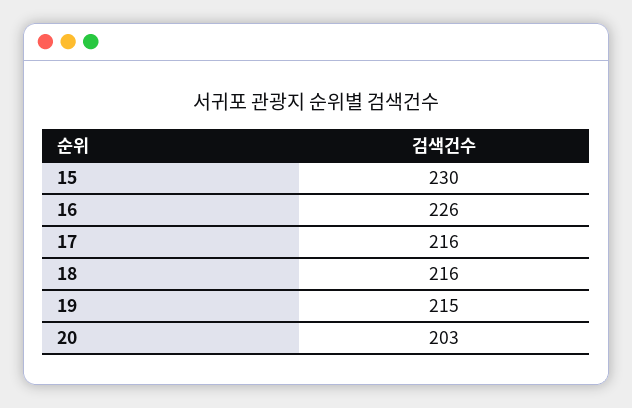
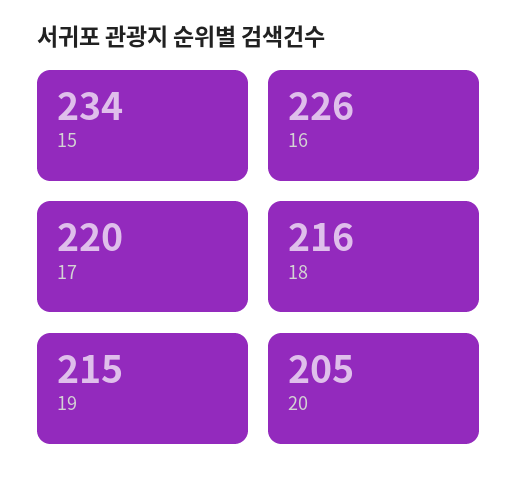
  {
-   "15": 230,
+   "15": 234,
    "16": 226,
-   "17": 216,
+   "17": 220,
    "18": 216,
    "19": 215,
-   "20": 203
+   "20": 205
  }

